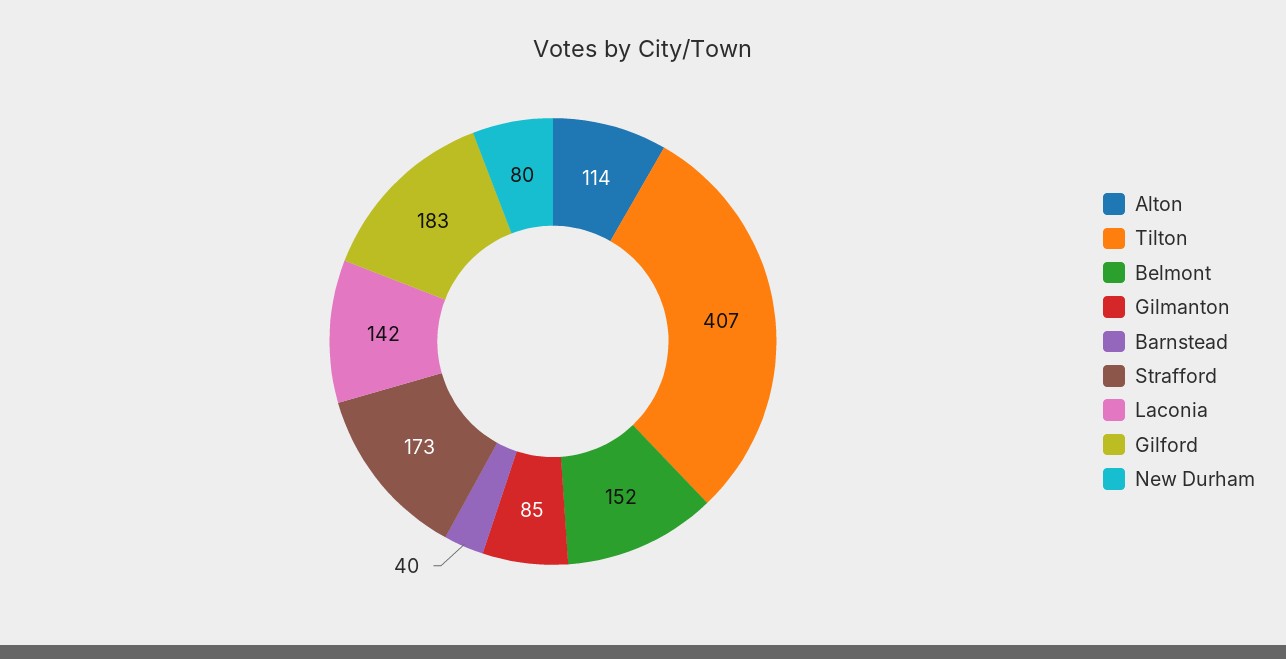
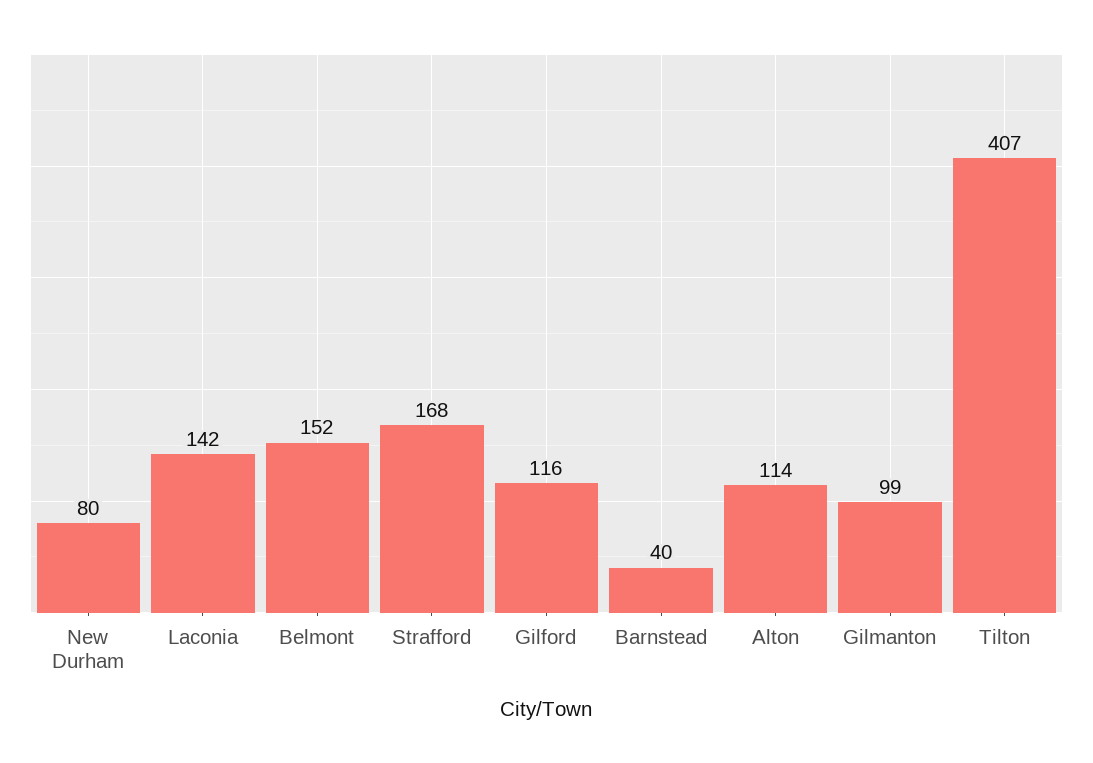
  {
    "Alton": 114,
    "Tilton": 407,
    "Belmont": 152,
-   "Gilmanton": 85,
+   "Gilmanton": 99,
    "Barnstead": 40,
-   "Strafford": 173,
+   "Strafford": 168,
    "Laconia": 142,
-   "Gilford": 183,
+   "Gilford": 116,
    "New Durham": 80
  }

